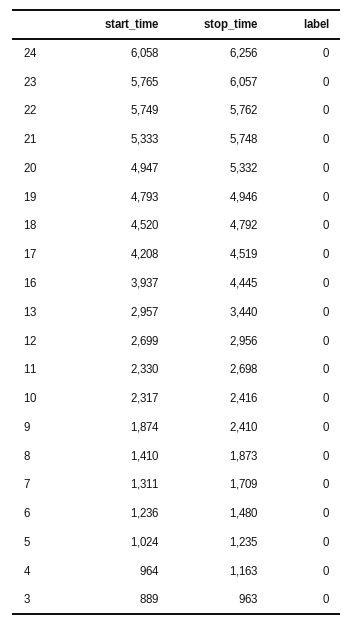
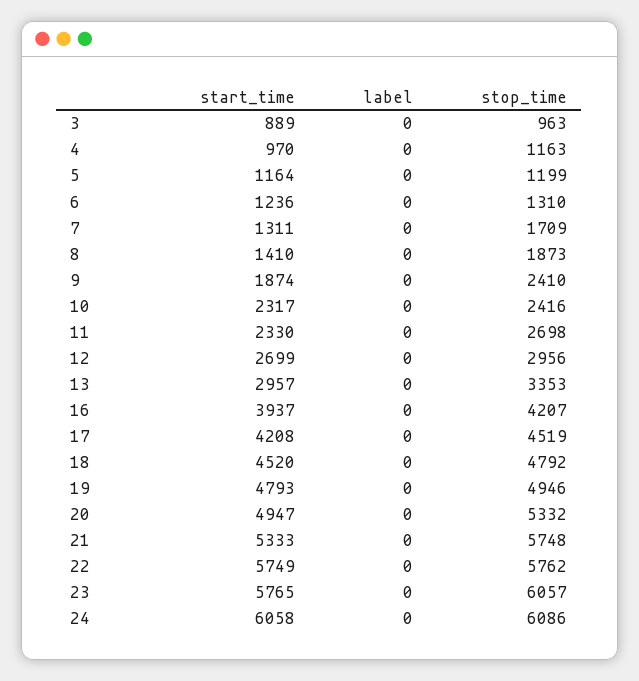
  {
    "start_time": {
      "24": 6058,
      "23": 5765,
      "22": 5749,
      "21": 5333,
      "20": 4947,
      "19": 4793,
      "18": 4520,
      "17": 4208,
      "16": 3937,
      "13": 2957,
      "12": 2699,
      "11": 2330,
      "10": 2317,
      "9": 1874,
      "8": 1410,
      "7": 1311,
      "6": 1236,
-     "5": 1024,
+     "5": 1164,
-     "4": 964,
+     "4": 970,
      "3": 889
    },
    "stop_time": {
-     "24": 6256,
+     "24": 6086,
      "23": 6057,
      "22": 5762,
      "21": 5748,
      "20": 5332,
      "19": 4946,
      "18": 4792,
      "17": 4519,
-     "16": 4445,
+     "16": 4207,
-     "13": 3440,
+     "13": 3353,
      "12": 2956,
      "11": 2698,
      "10": 2416,
      "9": 2410,
      "8": 1873,
      "7": 1709,
-     "6": 1480,
+     "6": 1310,
-     "5": 1235,
+     "5": 1199,
      "4": 1163,
      "3": 963
    },
    "label": {
      "24": 0,
      "23": 0,
      "22": 0,
      "21": 0,
      "20": 0,
      "19": 0,
      "18": 0,
      "17": 0,
      "16": 0,
      "13": 0,
      "12": 0,
      "11": 0,
      "10": 0,
      "9": 0,
      "8": 0,
      "7": 0,
      "6": 0,
      "5": 0,
      "4": 0,
      "3": 0
    }
  }

